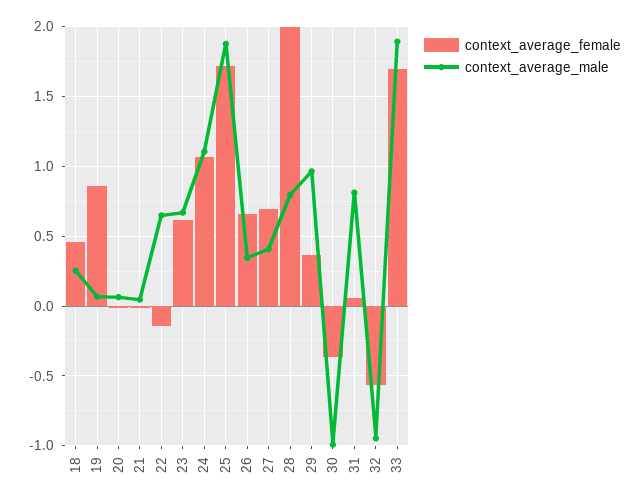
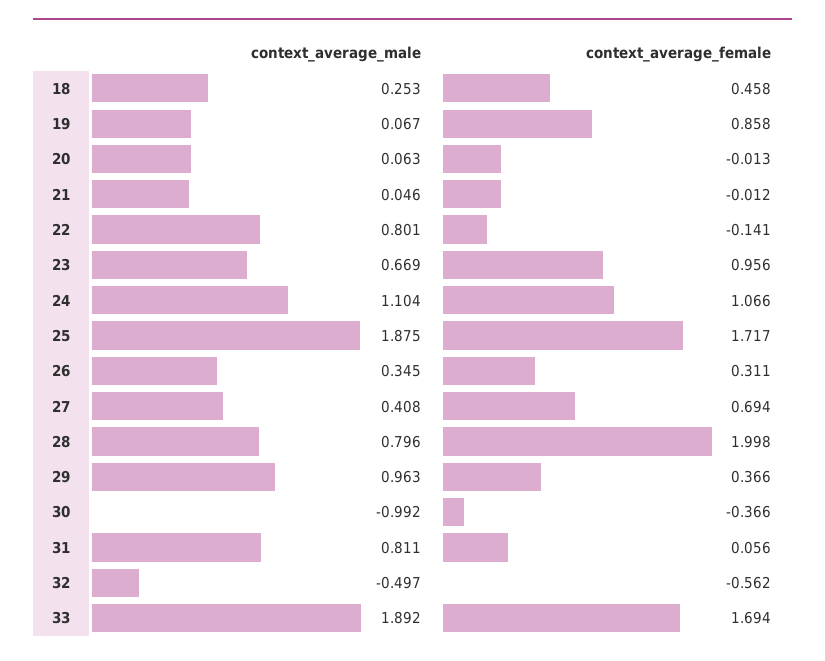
  {
    "context_average_female": {
      "18": 0.458,
      "19": 0.858,
      "20": -0.013,
      "21": -0.012,
      "22": -0.141,
-     "23": 0.6,
+     "23": 0.956,
      "24": 1.066,
      "25": 1.717,
-     "26": 0.65,
+     "26": 0.311,
      "27": 0.694,
      "28": 1.998,
      "29": 0.366,
      "30": -0.366,
      "31": 0.056,
      "32": -0.562,
      "33": 1.694
    },
    "context_average_male": {
      "18": 0.253,
      "19": 0.067,
      "20": 0.063,
      "21": 0.046,
-     "22": 0.65,
+     "22": 0.801,
      "23": 0.669,
      "24": 1.104,
      "25": 1.875,
      "26": 0.345,
      "27": 0.408,
      "28": 0.796,
      "29": 0.963,
      "30": -0.992,
      "31": 0.811,
-     "32": -0.95,
+     "32": -0.497,
      "33": 1.892
    }
  }

